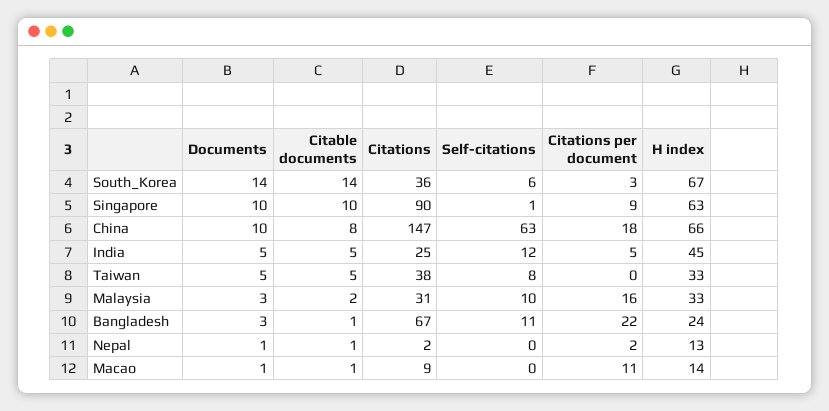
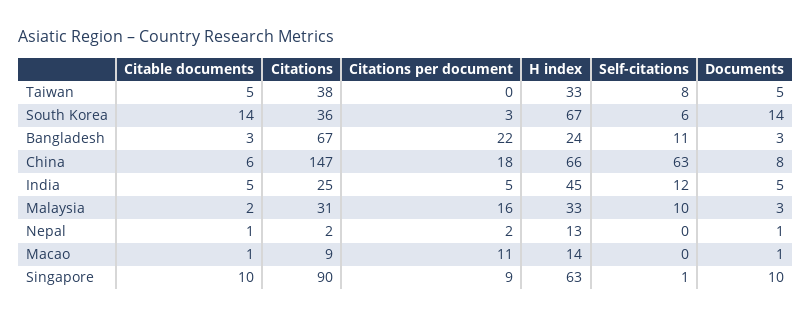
  {
    "Documents": {
      "South_Korea": 14,
      "Singapore": 10,
-     "China": 10,
+     "China": 8,
      "India": 5,
      "Taiwan": 5,
      "Malaysia": 3,
      "Bangladesh": 3,
      "Nepal": 1,
      "Macao": 1
    },
    "Citable documents": {
      "South_Korea": 14,
      "Singapore": 10,
-     "China": 8,
+     "China": 6,
      "India": 5,
      "Taiwan": 5,
      "Malaysia": 2,
-     "Bangladesh": 1,
+     "Bangladesh": 3,
      "Nepal": 1,
      "Macao": 1
    },
    "Citations": {
      "South_Korea": 36,
      "Singapore": 90,
      "China": 147,
      "India": 25,
      "Taiwan": 38,
      "Malaysia": 31,
      "Bangladesh": 67,
      "Nepal": 2,
      "Macao": 9
    },
    "Self-citations": {
      "South_Korea": 6,
      "Singapore": 1,
      "China": 63,
      "India": 12,
      "Taiwan": 8,
      "Malaysia": 10,
      "Bangladesh": 11,
      "Nepal": 0,
      "Macao": 0
    },
    "Citations per document": {
      "South_Korea": 3,
      "Singapore": 9,
      "China": 18,
      "India": 5,
      "Taiwan": 0,
      "Malaysia": 16,
      "Bangladesh": 22,
      "Nepal": 2,
      "Macao": 11
    },
    "H index": {
      "South_Korea": 67,
      "Singapore": 63,
      "China": 66,
      "India": 45,
      "Taiwan": 33,
      "Malaysia": 33,
      "Bangladesh": 24,
      "Nepal": 13,
      "Macao": 14
    }
  }

